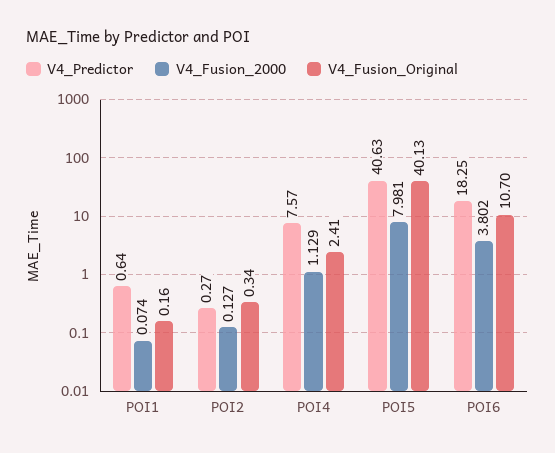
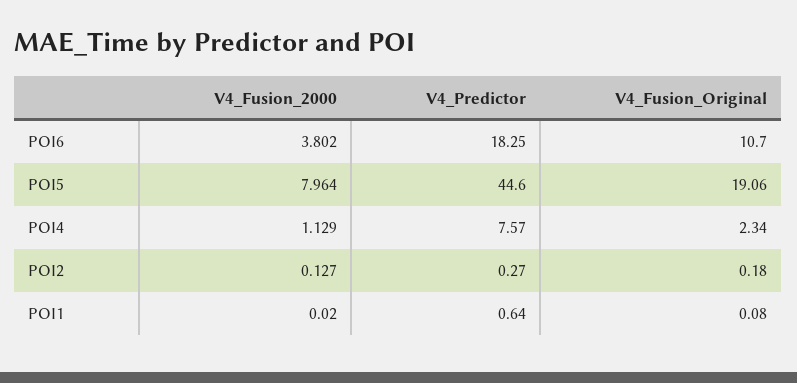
  {
    "V4_Predictor": {
      "POI1": 0.64,
      "POI2": 0.27,
      "POI4": 7.57,
-     "POI5": 40.63,
+     "POI5": 44.6,
      "POI6": 18.25
    },
    "V4_Fusion_2000": {
-     "POI1": 0.074,
+     "POI1": 0.02,
      "POI2": 0.127,
      "POI4": 1.129,
-     "POI5": 7.981,
+     "POI5": 7.964,
      "POI6": 3.802
    },
    "V4_Fusion_Original": {
-     "POI1": 0.16,
+     "POI1": 0.08,
-     "POI2": 0.34,
+     "POI2": 0.18,
-     "POI4": 2.41,
+     "POI4": 2.34,
-     "POI5": 40.13,
+     "POI5": 19.06,
      "POI6": 10.7
    }
  }

